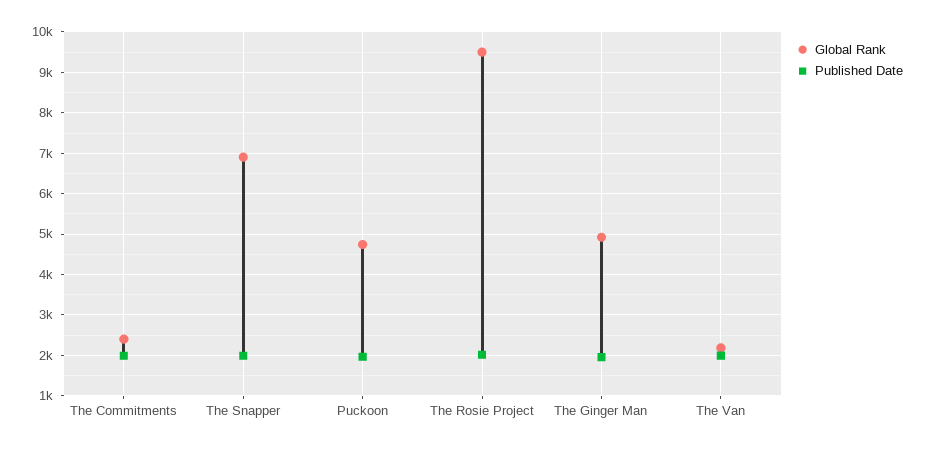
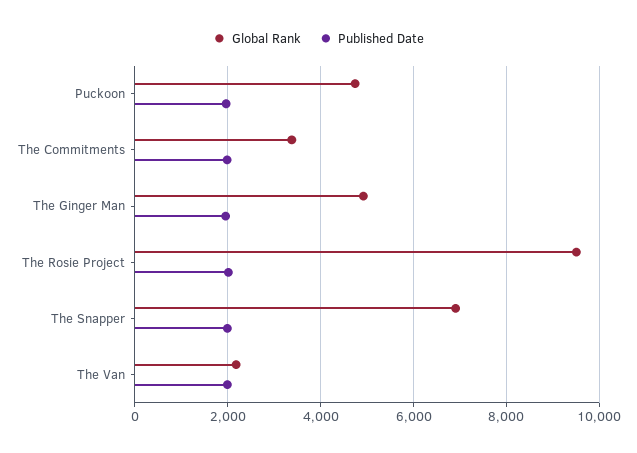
  {
    "Global Rank": {
-     "The Commitments": 2400,
+     "The Commitments": 3400,
      "The Snapper": 7000,
      "Puckoon": 4800,
      "The Rosie Project": 9600,
      "The Ginger Man": 5000,
      "The Van": 2200
    },
    "Published Date": {
      "The Commitments": 2000,
      "The Snapper": 2000,
      "Puckoon": 2000,
      "The Rosie Project": 2000,
      "The Ginger Man": 2000,
      "The Van": 2000
    }
  }

